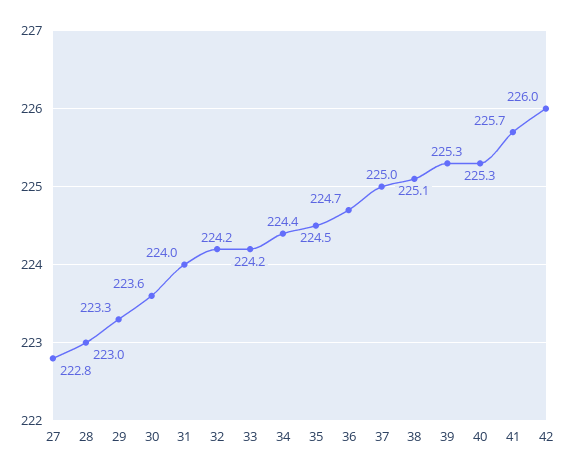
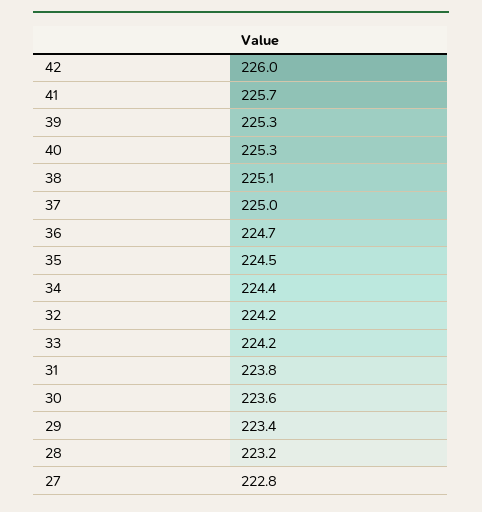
  {
    "27": 222.8,
-   "28": 223,
+   "28": 223.2,
-   "29": 223.3,
+   "29": 223.4,
    "30": 223.6,
-   "31": 224,
+   "31": 223.8,
    "32": 224.2,
    "33": 224.2,
    "34": 224.4,
    "35": 224.5,
    "36": 224.7,
    "37": 225,
    "38": 225.1,
    "39": 225.3,
    "40": 225.3,
    "41": 225.7,
    "42": 226
  }

